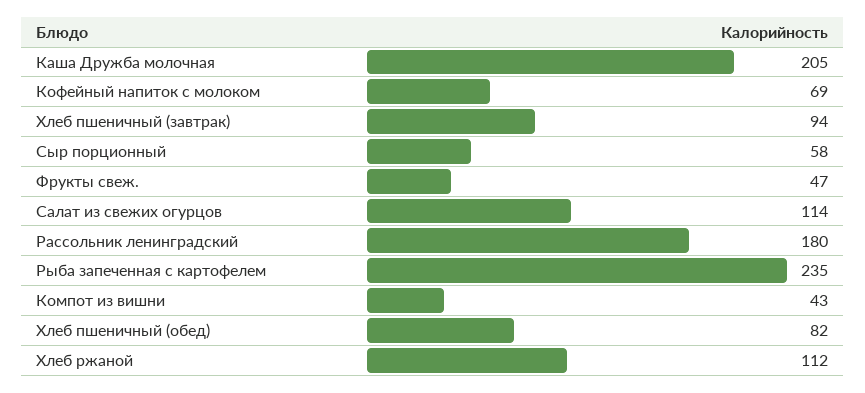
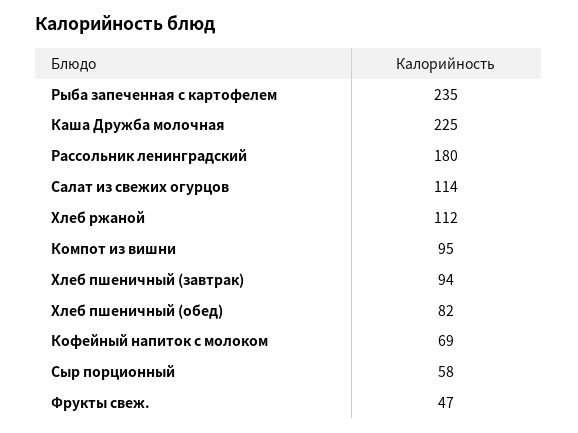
  {
-   "Каша Дружба молочная": 205,
+   "Каша Дружба молочная": 225,
    "Кофейный напиток с молоком": 69,
    "Хлеб пшеничный (завтрак)": 94,
    "Сыр порционный": 58,
    "Фрукты свеж.": 47,
    "Салат из свежих огурцов": 114,
    "Рассольник ленинградский": 180,
    "Рыба запеченная с картофелем": 235,
-   "Компот из вишни": 43,
+   "Компот из вишни": 95,
    "Хлеб пшеничный (обед)": 82,
    "Хлеб ржаной": 112
  }

